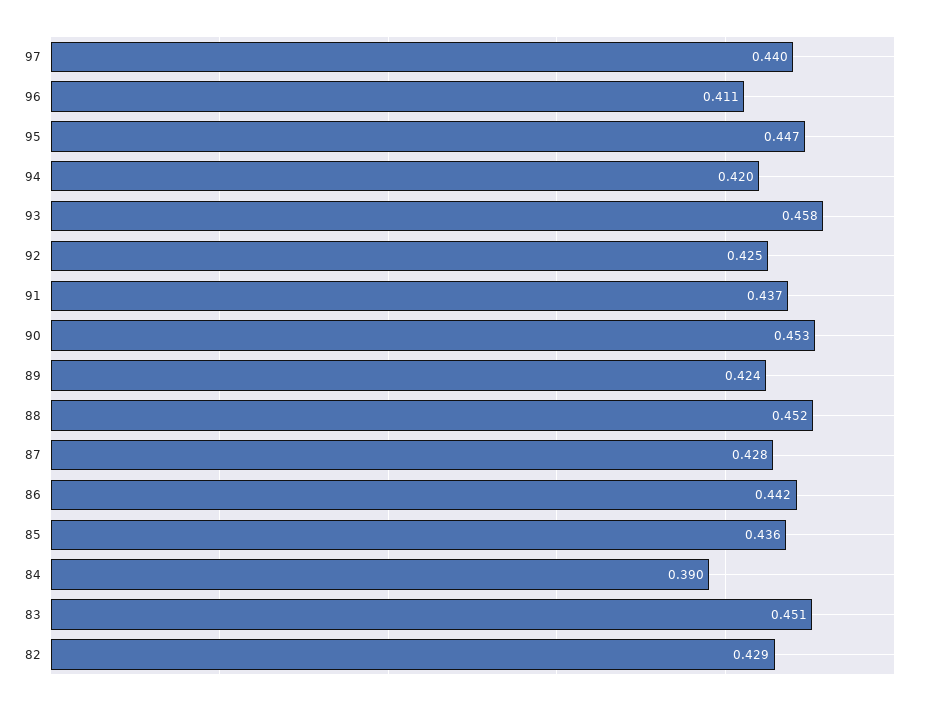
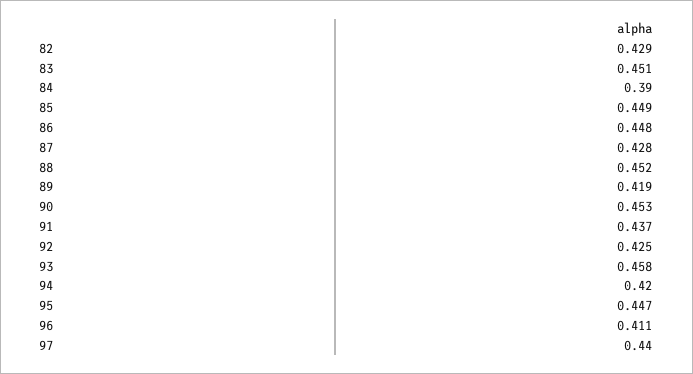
  {
    "97": 0.44,
    "96": 0.411,
    "95": 0.447,
    "94": 0.42,
    "93": 0.458,
    "92": 0.425,
    "91": 0.437,
    "90": 0.453,
-   "89": 0.424,
+   "89": 0.419,
    "88": 0.452,
    "87": 0.428,
-   "86": 0.442,
+   "86": 0.448,
-   "85": 0.436,
+   "85": 0.449,
    "84": 0.39,
    "83": 0.451,
    "82": 0.429
  }

